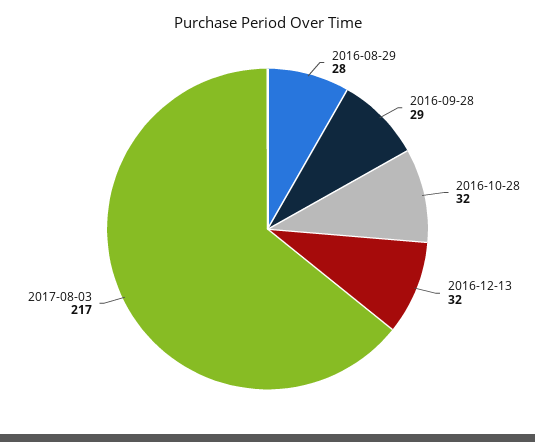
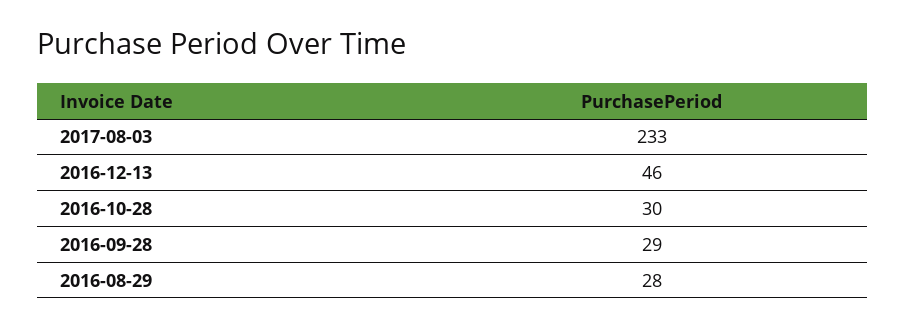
  {
    "2016-08-29": 28,
    "2016-09-28": 29,
-   "2016-10-28": 32,
+   "2016-10-28": 30,
-   "2016-12-13": 32,
+   "2016-12-13": 46,
-   "2017-08-03": 217
+   "2017-08-03": 233
  }

